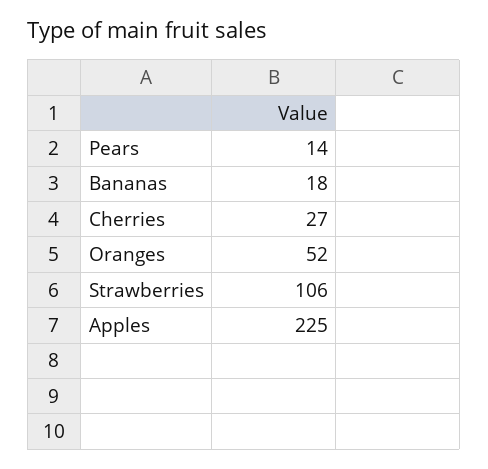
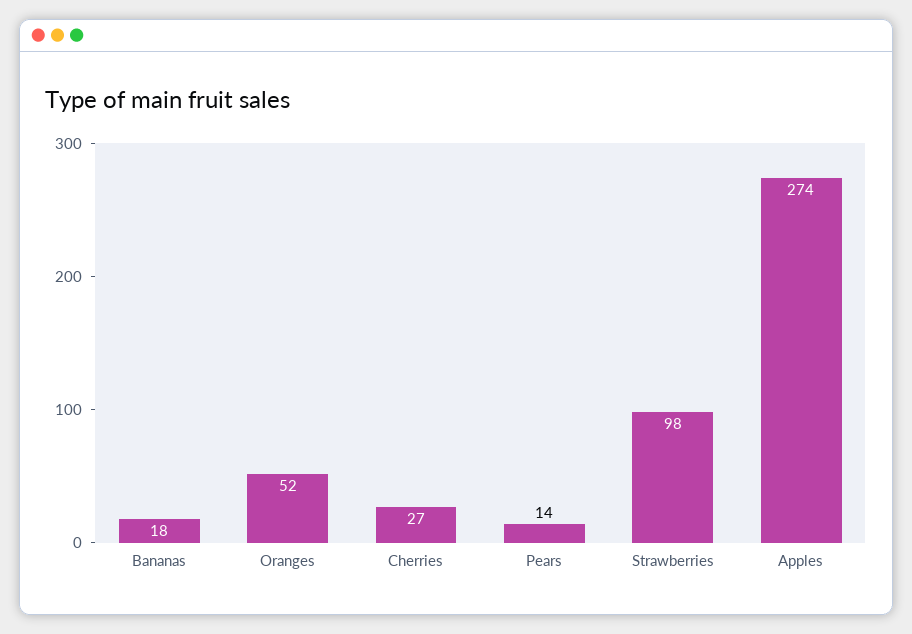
  {
    "Pears": 14,
    "Bananas": 18,
    "Cherries": 27,
    "Oranges": 52,
-   "Strawberries": 106,
+   "Strawberries": 98,
-   "Apples": 225
+   "Apples": 274
  }

